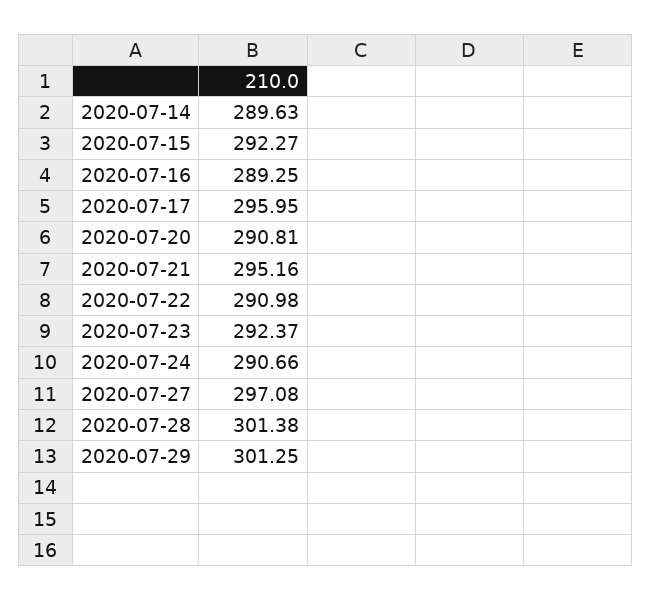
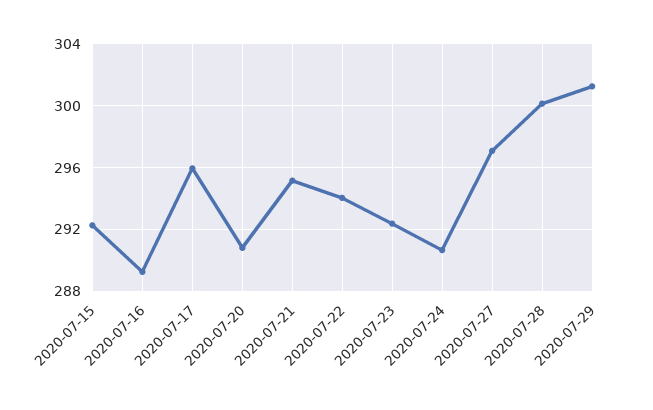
  {
-   "2020-07-14": 289.63,
    "2020-07-15": 292.27,
    "2020-07-16": 289.25,
    "2020-07-17": 295.95,
    "2020-07-20": 290.81,
    "2020-07-21": 295.16,
-   "2020-07-22": 290.98,
+   "2020-07-22": 294,
    "2020-07-23": 292.37,
    "2020-07-24": 290.66,
    "2020-07-27": 297.08,
-   "2020-07-28": 301.38,
+   "2020-07-28": 300,
    "2020-07-29": 301.25
  }

